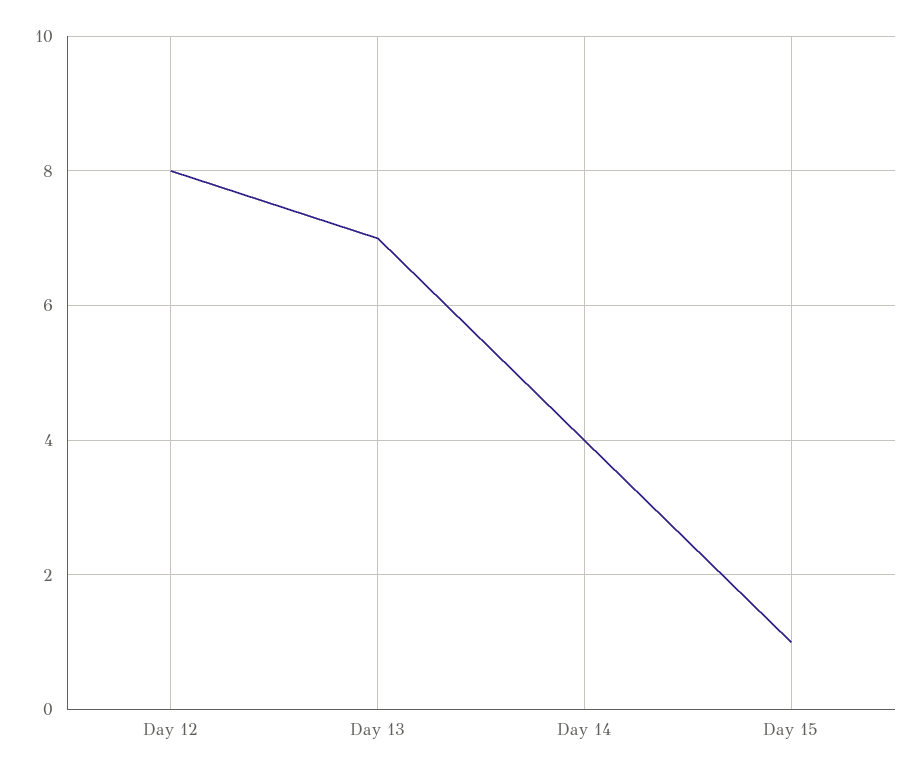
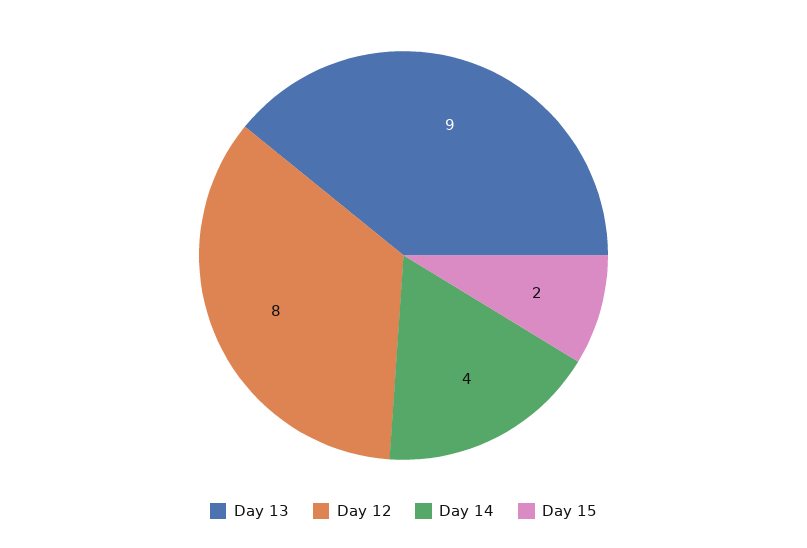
  {
    "Day 12": 8,
-   "Day 13": 7,
+   "Day 13": 9,
    "Day 14": 4,
-   "Day 15": 1
+   "Day 15": 2
  }

